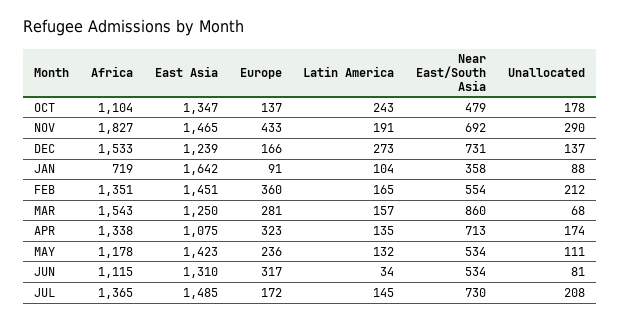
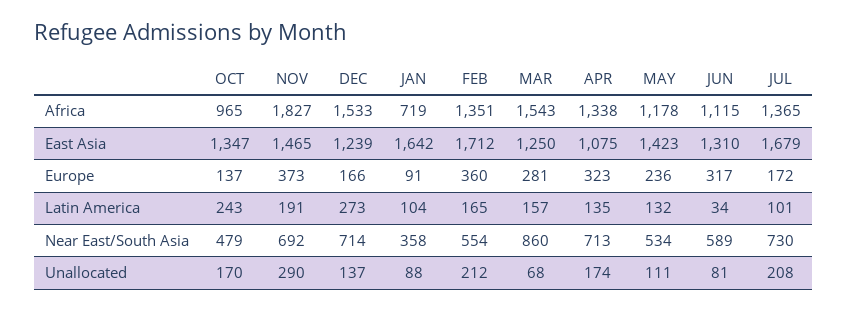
  {
    "Africa": {
-     "OCT": 1104,
+     "OCT": 965,
      "NOV": 1827,
      "DEC": 1533,
      "JAN": 719,
      "FEB": 1351,
      "MAR": 1543,
      "APR": 1338,
      "MAY": 1178,
      "JUN": 1115,
      "JUL": 1365
    },
    "East Asia": {
      "OCT": 1347,
      "NOV": 1465,
      "DEC": 1239,
      "JAN": 1642,
-     "FEB": 1451,
+     "FEB": 1712,
      "MAR": 1250,
      "APR": 1075,
      "MAY": 1423,
      "JUN": 1310,
-     "JUL": 1485
+     "JUL": 1679
    },
    "Europe": {
      "OCT": 137,
-     "NOV": 433,
+     "NOV": 373,
      "DEC": 166,
      "JAN": 91,
      "FEB": 360,
      "MAR": 281,
      "APR": 323,
      "MAY": 236,
      "JUN": 317,
      "JUL": 172
    },
    "Latin America": {
      "OCT": 243,
      "NOV": 191,
      "DEC": 273,
      "JAN": 104,
      "FEB": 165,
      "MAR": 157,
      "APR": 135,
      "MAY": 132,
      "JUN": 34,
-     "JUL": 145
+     "JUL": 101
    },
    "Near East/South Asia": {
      "OCT": 479,
      "NOV": 692,
-     "DEC": 731,
+     "DEC": 714,
      "JAN": 358,
      "FEB": 554,
      "MAR": 860,
      "APR": 713,
      "MAY": 534,
-     "JUN": 534,
+     "JUN": 589,
      "JUL": 730
    },
    "Unallocated": {
-     "OCT": 178,
+     "OCT": 170,
      "NOV": 290,
      "DEC": 137,
      "JAN": 88,
      "FEB": 212,
      "MAR": 68,
      "APR": 174,
      "MAY": 111,
      "JUN": 81,
      "JUL": 208
    }
  }

